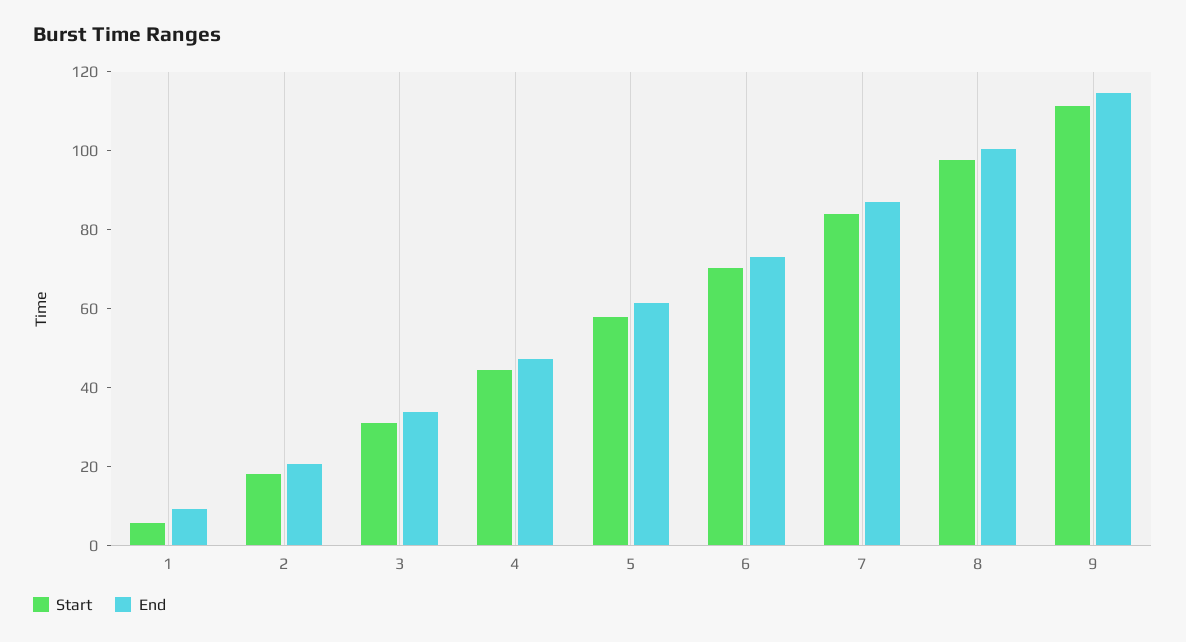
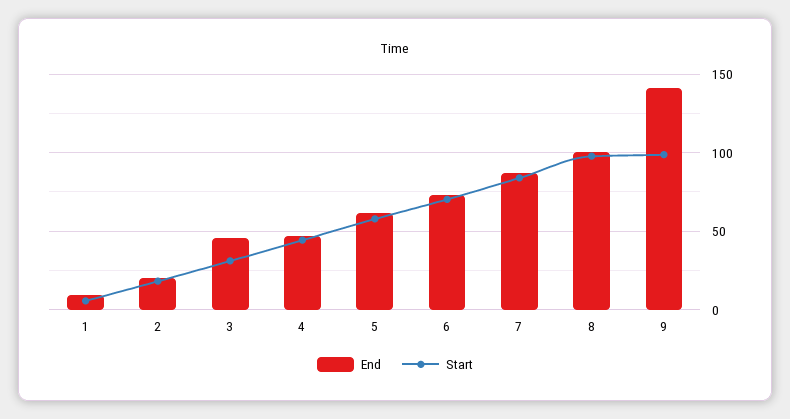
  {
    "Start": {
      "1": 5,
      "2": 20,
      "3": 30,
      "4": 45,
      "5": 60,
      "6": 70,
      "7": 85,
      "8": 100,
-     "9": 110
+     "9": 100
    },
    "End": {
      "1": 10,
      "2": 20,
-     "3": 35,
+     "3": 45,
      "4": 45,
      "5": 60,
      "6": 75,
      "7": 85,
      "8": 100,
-     "9": 115
+     "9": 140
    }
  }

